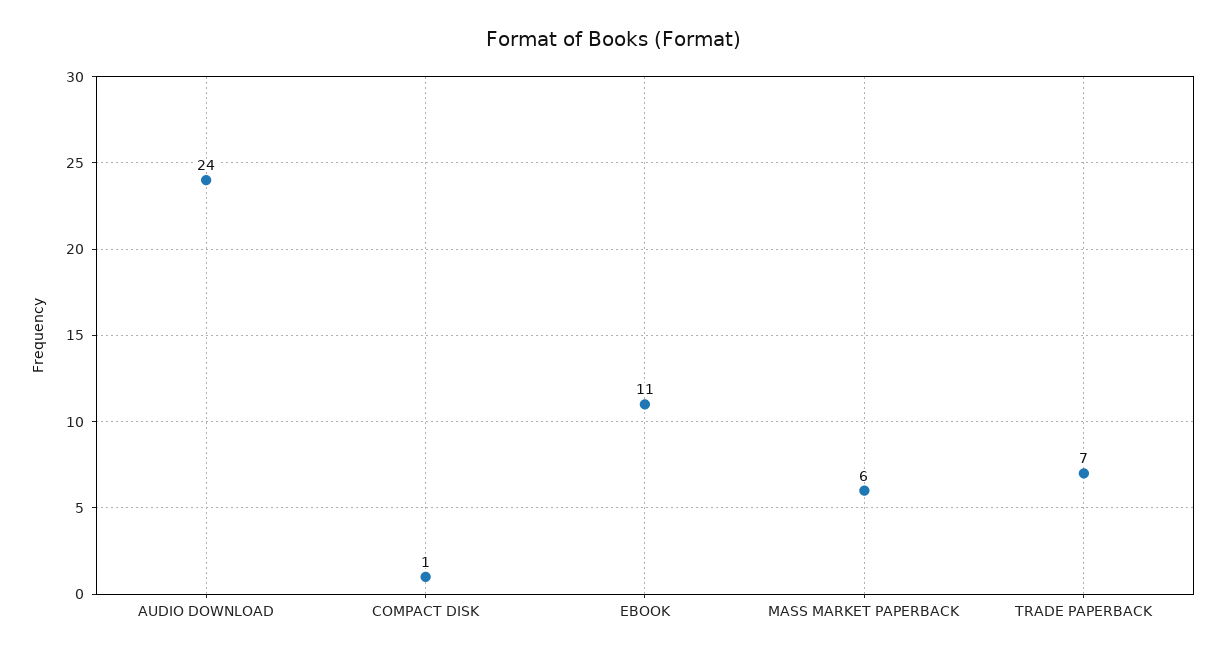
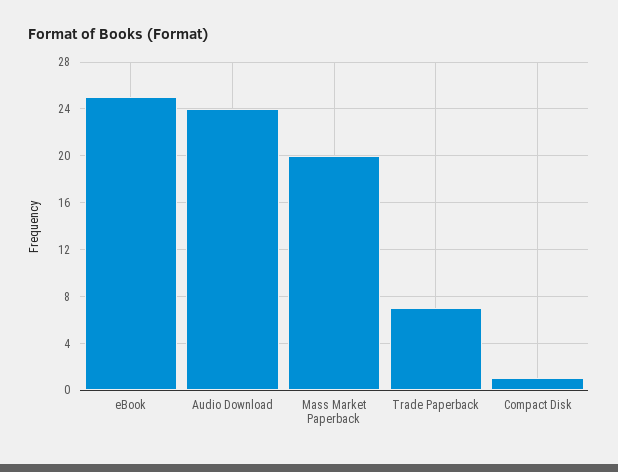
  {
    "AUDIO DOWNLOAD": 24,
    "COMPACT DISK": 1,
-   "EBOOK": 11,
+   "EBOOK": 25,
-   "MASS MARKET PAPERBACK": 6,
+   "MASS MARKET PAPERBACK": 20,
    "TRADE PAPERBACK": 7
  }

